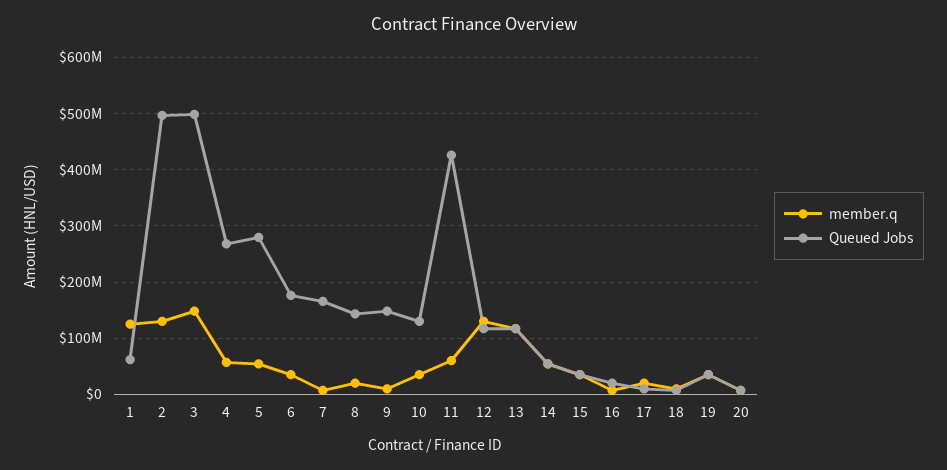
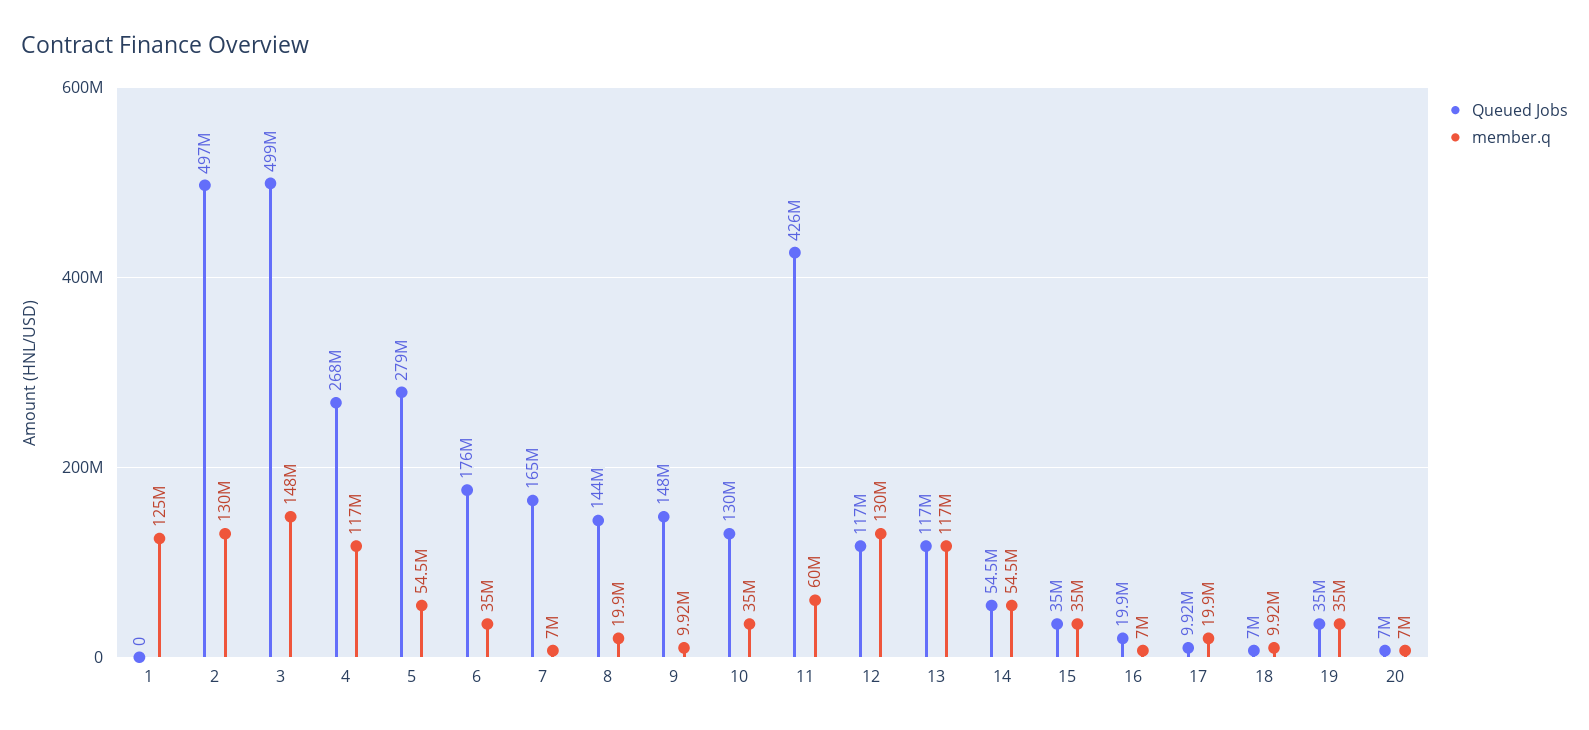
  {
    "member.q": {
      "1": 125000000,
      "2": 130000000,
      "3": 148000000,
-     "4": 60000000,
+     "4": 117000000,
      "5": 54500000,
      "6": 35000000,
      "7": 7000000,
      "8": 19900000,
      "9": 9920000,
      "10": 35000000,
      "11": 60000000,
      "12": 130000000,
      "13": 117000000,
      "14": 54500000,
      "15": 35000000,
      "16": 7000000,
      "17": 19900000,
      "18": 9920000,
      "19": 35000000,
      "20": 7000000
    },
    "Queued Jobs": {
-     "1": 60000000,
+     "1": 0,
      "2": 497000000,
      "3": 499000000,
      "4": 268000000,
      "5": 279000000,
      "6": 176000000,
      "7": 165000000,
      "8": 144000000,
      "9": 148000000,
      "10": 130000000,
      "11": 426000000,
      "12": 117000000,
      "13": 117000000,
      "14": 54500000,
      "15": 35000000,
      "16": 19900000,
      "17": 9920000,
      "18": 7000000,
      "19": 35000000,
      "20": 7000000
    }
  }

